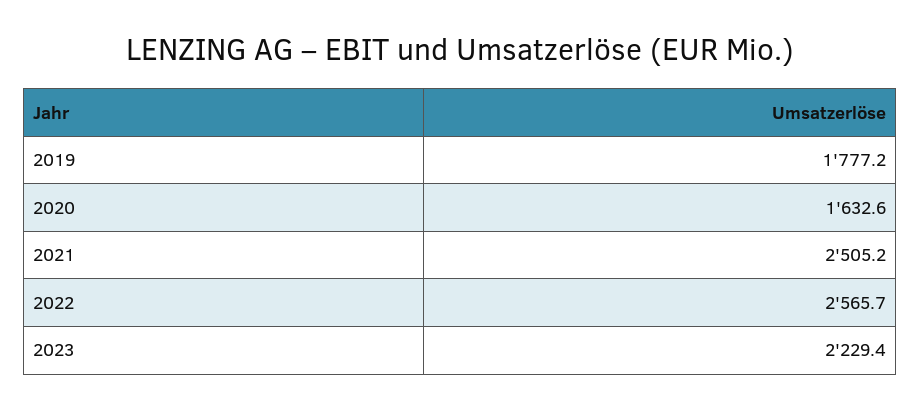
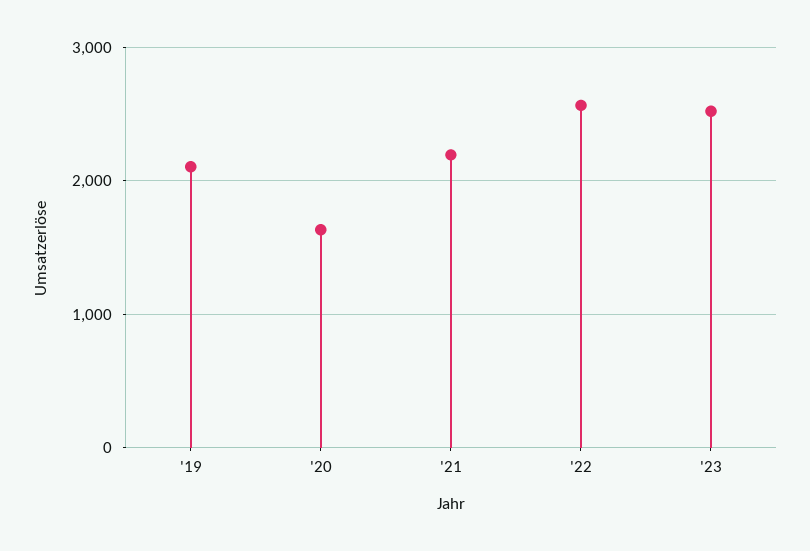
  {
-   "2019": 1777.2,
+   "2019": 2100,
    "2020": 1632.6,
-   "2021": 2505.2,
+   "2021": 2200,
    "2022": 2565.7,
-   "2023": 2229.4
+   "2023": 2500
  }

